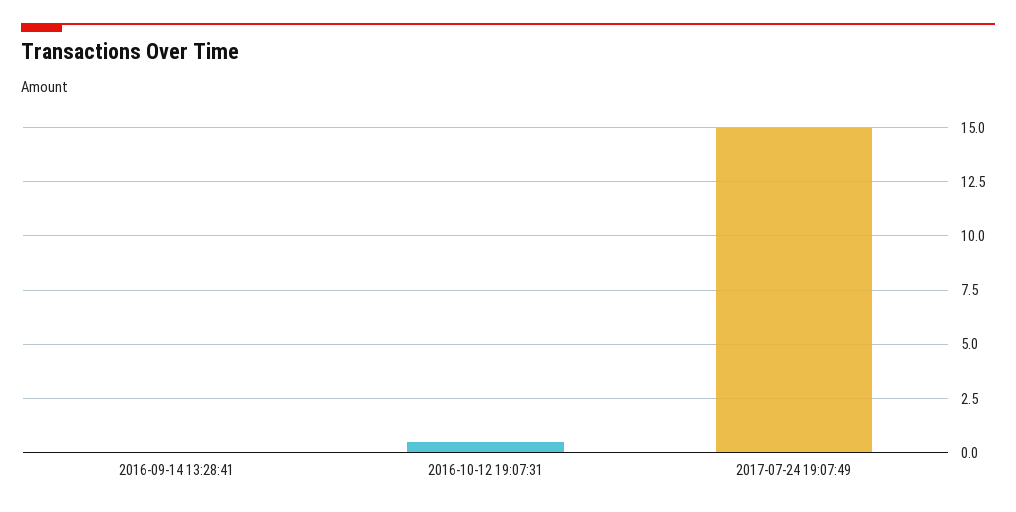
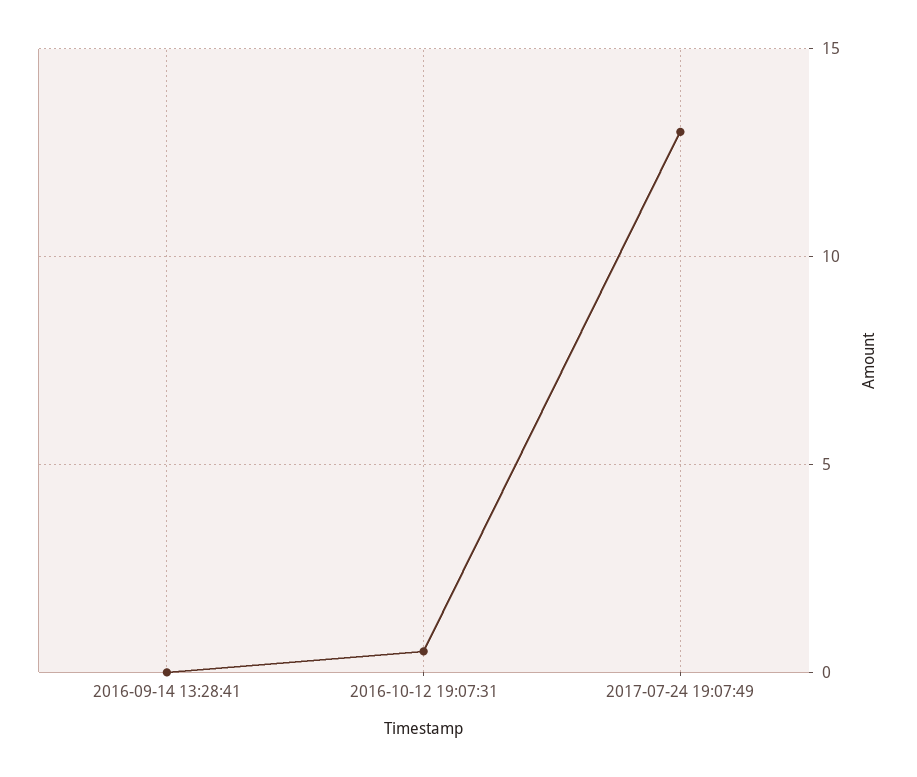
  {
    "2016-09-14 13:28:41": 0,
    "2016-10-12 19:07:31": 0.5,
-   "2017-07-24 19:07:49": 15
+   "2017-07-24 19:07:49": 13
  }

